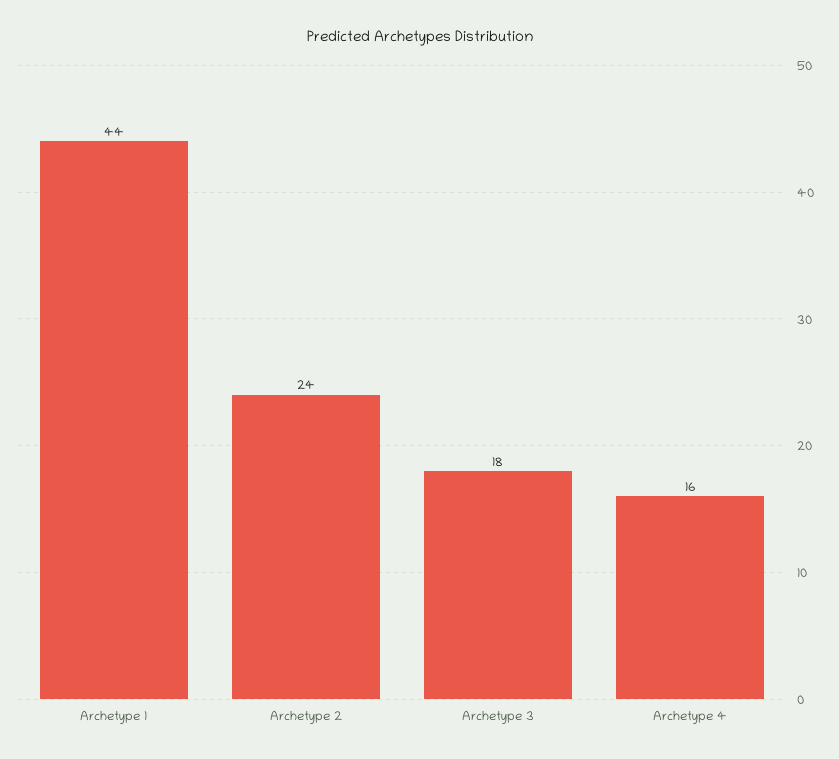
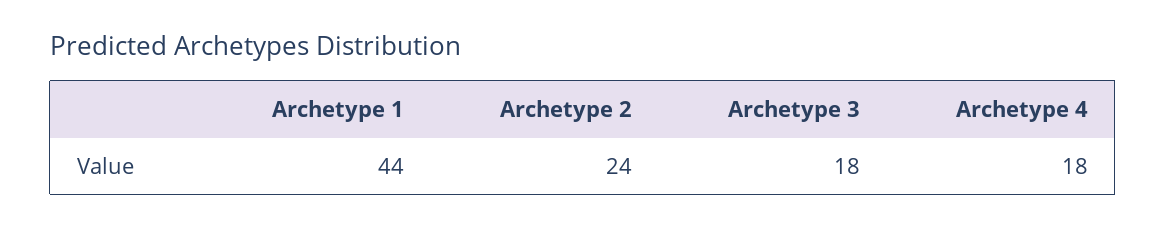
  {
    "Archetype 1": 44,
    "Archetype 2": 24,
    "Archetype 3": 18,
-   "Archetype 4": 16
+   "Archetype 4": 18
  }

